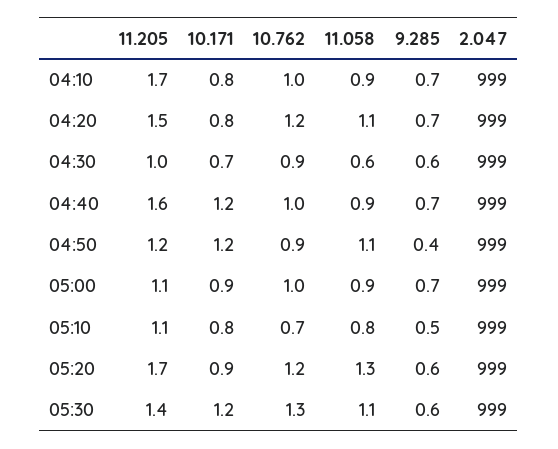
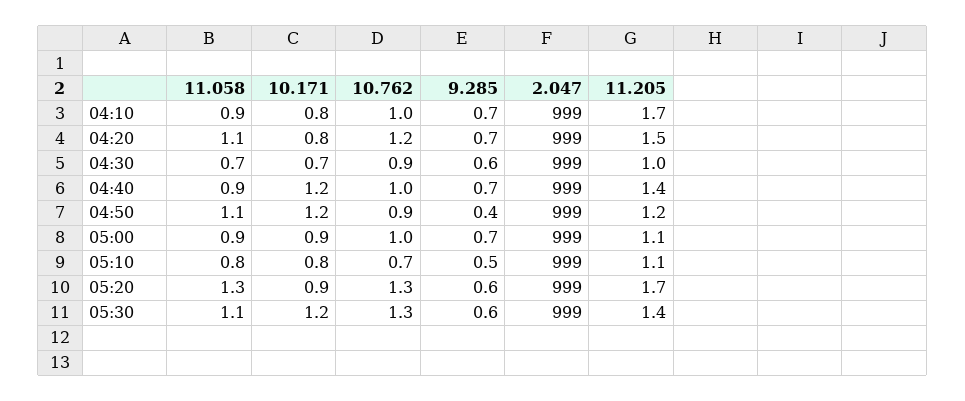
  {
    "11.205": {
      "04:10": 1.7,
      "04:20": 1.5,
      "04:30": 1,
-     "04:40": 1.6,
+     "04:40": 1.4,
      "04:50": 1.2,
      "05:00": 1.1,
      "05:10": 1.1,
      "05:20": 1.7,
      "05:30": 1.4
    },
    "10.171": {
      "04:10": 0.8,
      "04:20": 0.8,
      "04:30": 0.7,
      "04:40": 1.2,
      "04:50": 1.2,
      "05:00": 0.9,
      "05:10": 0.8,
      "05:20": 0.9,
      "05:30": 1.2
    },
    "10.762": {
      "04:10": 1,
      "04:20": 1.2,
      "04:30": 0.9,
      "04:40": 1,
      "04:50": 0.9,
      "05:00": 1,
      "05:10": 0.7,
-     "05:20": 1.2,
+     "05:20": 1.3,
      "05:30": 1.3
    },
    "11.058": {
      "04:10": 0.9,
      "04:20": 1.1,
-     "04:30": 0.6,
+     "04:30": 0.7,
      "04:40": 0.9,
      "04:50": 1.1,
      "05:00": 0.9,
      "05:10": 0.8,
      "05:20": 1.3,
      "05:30": 1.1
    },
    "9.285": {
      "04:10": 0.7,
      "04:20": 0.7,
      "04:30": 0.6,
      "04:40": 0.7,
      "04:50": 0.4,
      "05:00": 0.7,
      "05:10": 0.5,
      "05:20": 0.6,
      "05:30": 0.6
    },
    "2.047": {
      "04:10": 999,
      "04:20": 999,
      "04:30": 999,
      "04:40": 999,
      "04:50": 999,
      "05:00": 999,
      "05:10": 999,
      "05:20": 999,
      "05:30": 999
    }
  }

